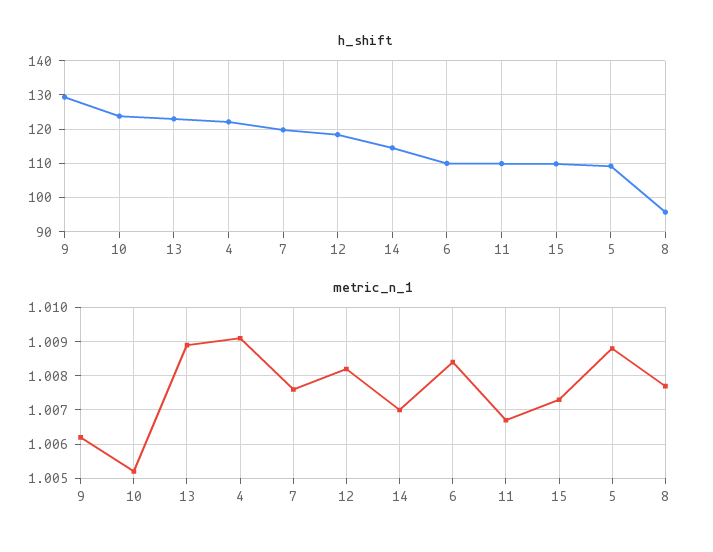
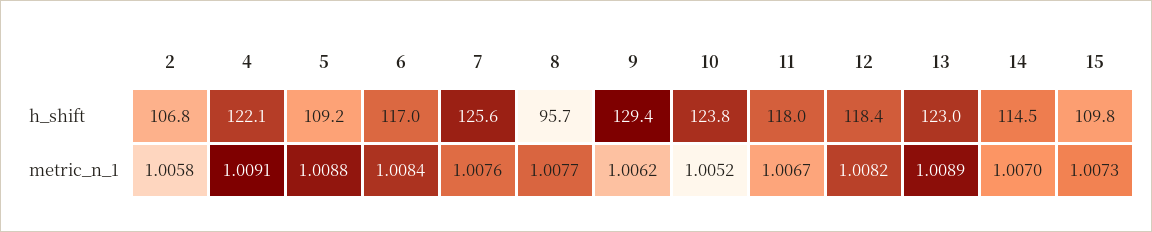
  {
    "h_shift": {
      "9": 129.4,
      "10": 123.8,
      "13": 123,
      "4": 122.1,
-     "7": 120,
+     "7": 125.6,
      "12": 118.4,
      "14": 114.5,
-     "6": 110,
+     "6": 117,
-     "11": 110,
+     "11": 118,
      "15": 109.8,
      "5": 109.2,
-     "8": 95.7
+     "8": 95.7,
+     "2": 106.8
    },
    "metric_n_1": {
      "9": 1.0062,
      "10": 1.0052,
      "13": 1.0089,
      "4": 1.0091,
      "7": 1.0076,
      "12": 1.0082,
      "14": 1.007,
      "6": 1.0084,
      "11": 1.0067,
      "15": 1.0073,
      "5": 1.0088,
-     "8": 1.0077
+     "8": 1.0077,
+     "2": 1.0058
    }
  }

